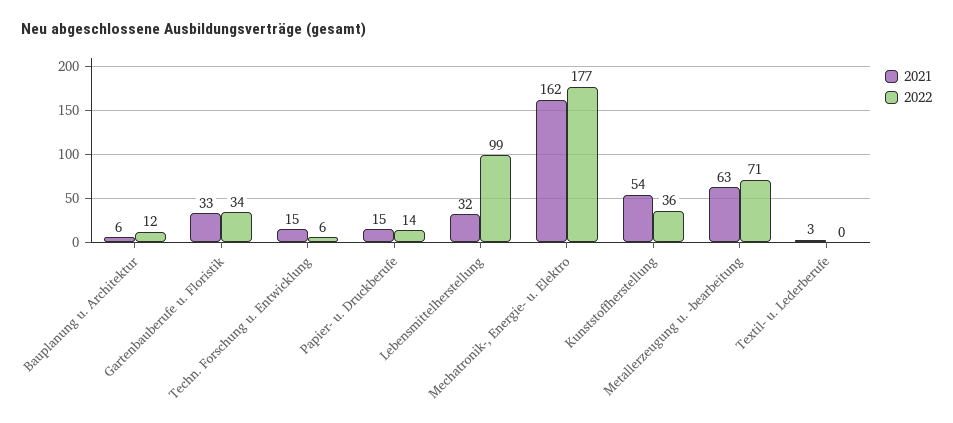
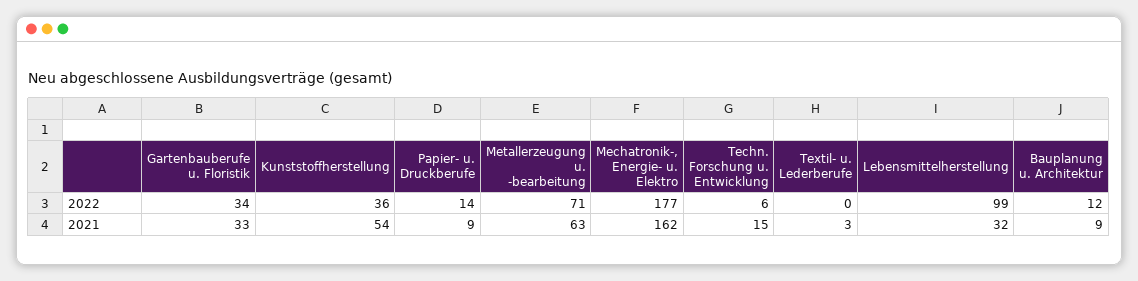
  {
    "2021": {
-     "Bauplanung u. Architektur": 6,
+     "Bauplanung u. Architektur": 9,
      "Gartenbauberufe u. Floristik": 33,
      "Techn. Forschung u. Entwicklung": 15,
-     "Papier- u. Druckberufe": 15,
+     "Papier- u. Druckberufe": 9,
      "Lebensmittelherstellung": 32,
      "Mechatronik-, Energie- u. Elektro": 162,
      "Kunststoffherstellung": 54,
      "Metallerzeugung u. -bearbeitung": 63,
      "Textil- u. Lederberufe": 3
    },
    "2022": {
      "Bauplanung u. Architektur": 12,
      "Gartenbauberufe u. Floristik": 34,
      "Techn. Forschung u. Entwicklung": 6,
      "Papier- u. Druckberufe": 14,
      "Lebensmittelherstellung": 99,
      "Mechatronik-, Energie- u. Elektro": 177,
      "Kunststoffherstellung": 36,
      "Metallerzeugung u. -bearbeitung": 71,
      "Textil- u. Lederberufe": 0
    }
  }

